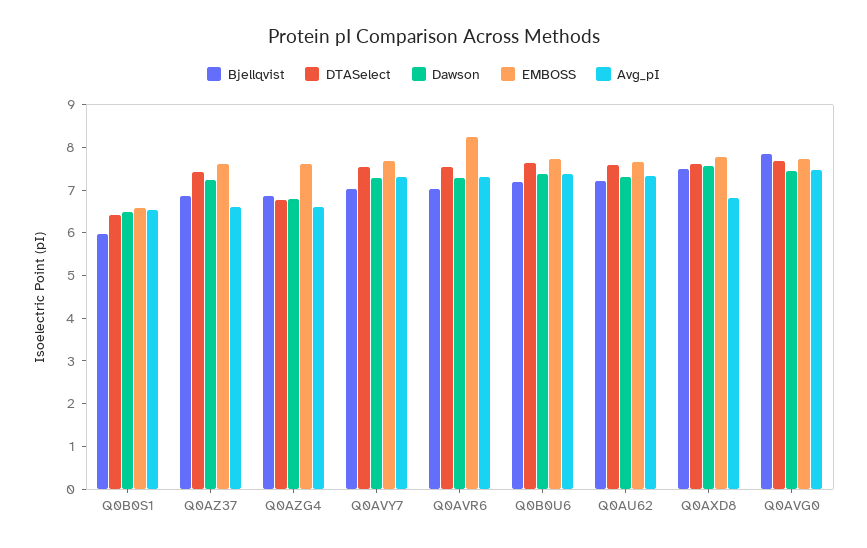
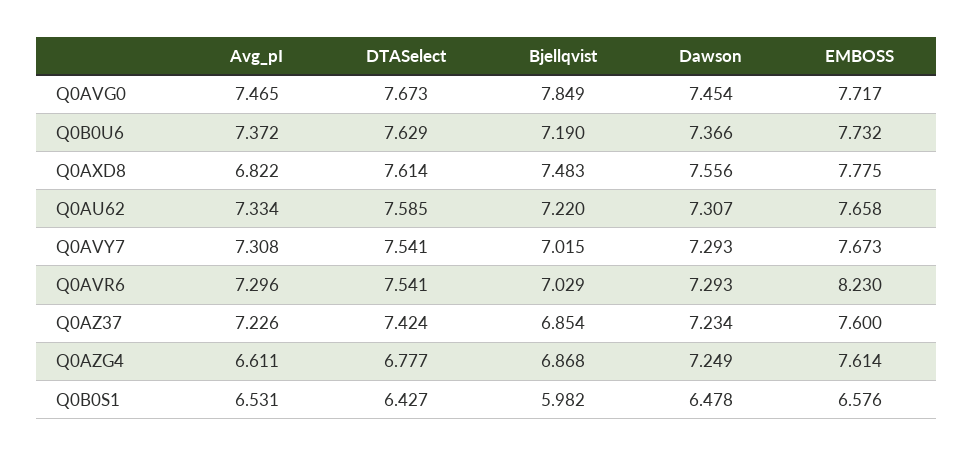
  {
    "Bjellqvist": {
      "Q0B0S1": 5.982,
      "Q0AZ37": 6.854,
      "Q0AZG4": 6.868,
      "Q0AVY7": 7.015,
      "Q0AVR6": 7.029,
      "Q0B0U6": 7.19,
      "Q0AU62": 7.22,
      "Q0AXD8": 7.483,
      "Q0AVG0": 7.849
    },
    "DTASelect": {
      "Q0B0S1": 6.427,
      "Q0AZ37": 7.424,
      "Q0AZG4": 6.777,
      "Q0AVY7": 7.541,
      "Q0AVR6": 7.541,
      "Q0B0U6": 7.629,
      "Q0AU62": 7.585,
      "Q0AXD8": 7.614,
      "Q0AVG0": 7.673
    },
    "Dawson": {
      "Q0B0S1": 6.478,
      "Q0AZ37": 7.234,
-     "Q0AZG4": 6.8,
+     "Q0AZG4": 7.249,
      "Q0AVY7": 7.293,
      "Q0AVR6": 7.293,
      "Q0B0U6": 7.366,
      "Q0AU62": 7.307,
      "Q0AXD8": 7.556,
      "Q0AVG0": 7.454
    },
    "EMBOSS": {
      "Q0B0S1": 6.576,
      "Q0AZ37": 7.6,
      "Q0AZG4": 7.614,
      "Q0AVY7": 7.673,
      "Q0AVR6": 8.23,
      "Q0B0U6": 7.732,
      "Q0AU62": 7.658,
      "Q0AXD8": 7.775,
      "Q0AVG0": 7.717
    },
    "Avg_pI": {
      "Q0B0S1": 6.531,
-     "Q0AZ37": 6.6,
+     "Q0AZ37": 7.226,
      "Q0AZG4": 6.611,
      "Q0AVY7": 7.308,
      "Q0AVR6": 7.296,
      "Q0B0U6": 7.372,
      "Q0AU62": 7.334,
      "Q0AXD8": 6.822,
      "Q0AVG0": 7.465
    }
  }

